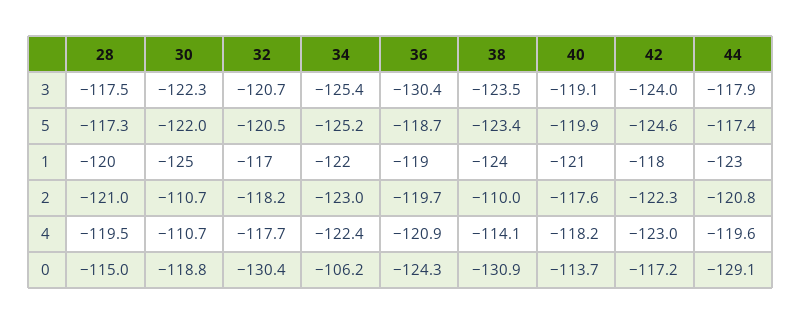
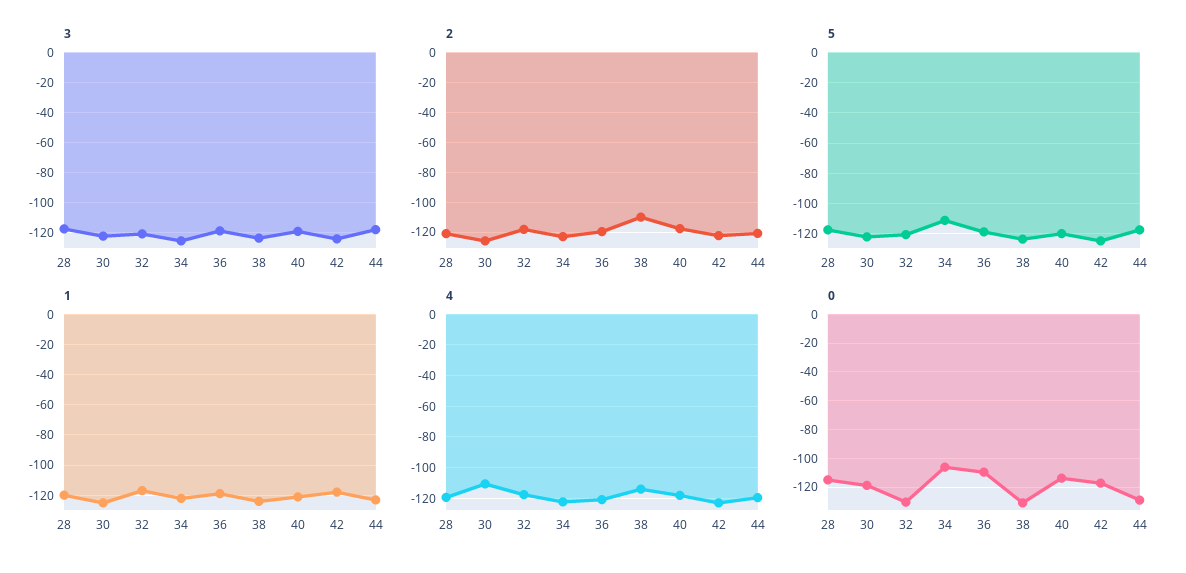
  {
    "3": {
      "28": -117.5,
      "30": -122.3,
      "32": -120.7,
      "34": -125.4,
-     "36": -130.4,
+     "36": -120,
      "38": -123.5,
      "40": -119.1,
      "42": -124,
      "44": -117.9
    },
    "5": {
      "28": -117.3,
      "30": -122,
      "32": -120.5,
-     "34": -125.2,
+     "34": -110,
      "36": -118.7,
      "38": -123.4,
      "40": -119.9,
      "42": -124.6,
      "44": -117.4
    },
    "1": {
      "28": -120,
      "30": -125,
      "32": -117,
      "34": -122,
      "36": -119,
      "38": -124,
      "40": -121,
      "42": -118,
      "44": -123
    },
    "2": {
      "28": -121,
-     "30": -110.7,
+     "30": -125,
      "32": -118.2,
      "34": -123,
      "36": -119.7,
      "38": -110,
      "40": -117.6,
      "42": -122.3,
      "44": -120.8
    },
    "4": {
      "28": -119.5,
      "30": -110.7,
      "32": -117.7,
      "34": -122.4,
      "36": -120.9,
      "38": -114.1,
      "40": -118.2,
      "42": -123,
      "44": -119.6
    },
    "0": {
      "28": -115,
      "30": -118.8,
      "32": -130.4,
      "34": -106.2,
-     "36": -124.3,
+     "36": -110,
      "38": -130.9,
      "40": -113.7,
      "42": -117.2,
      "44": -129.1
    }
  }

